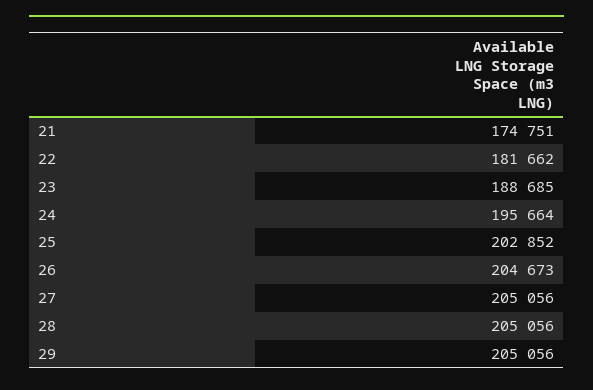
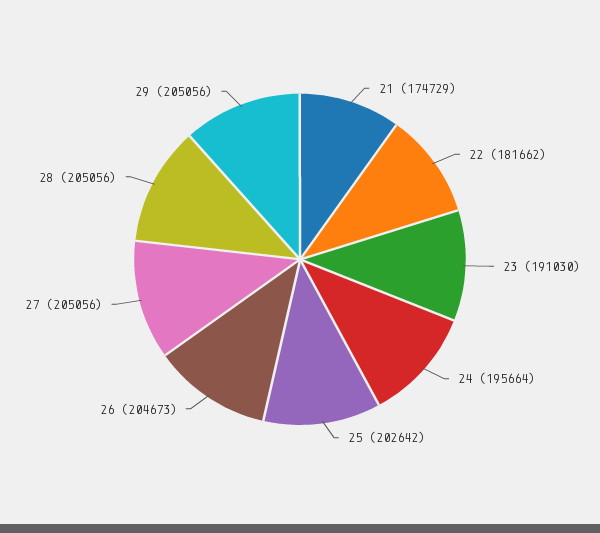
  {
-   "21": 174751,
+   "21": 174729,
    "22": 181662,
-   "23": 188685,
+   "23": 191030,
    "24": 195664,
-   "25": 202852,
+   "25": 202642,
    "26": 204673,
    "27": 205056,
    "28": 205056,
    "29": 205056
  }

